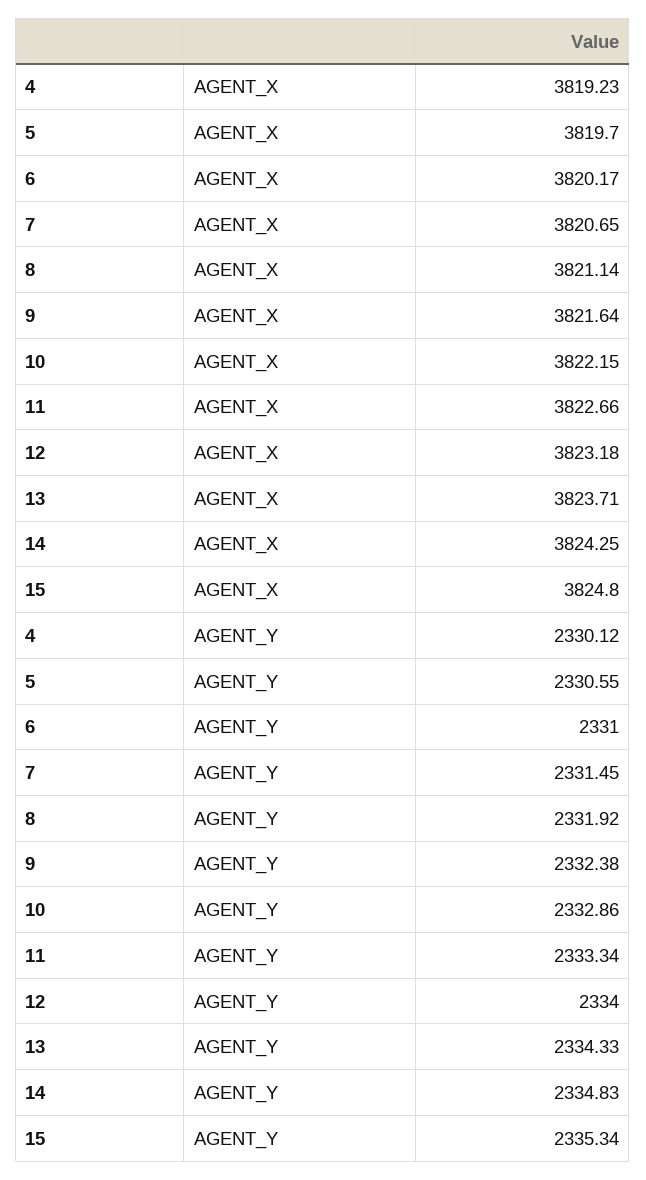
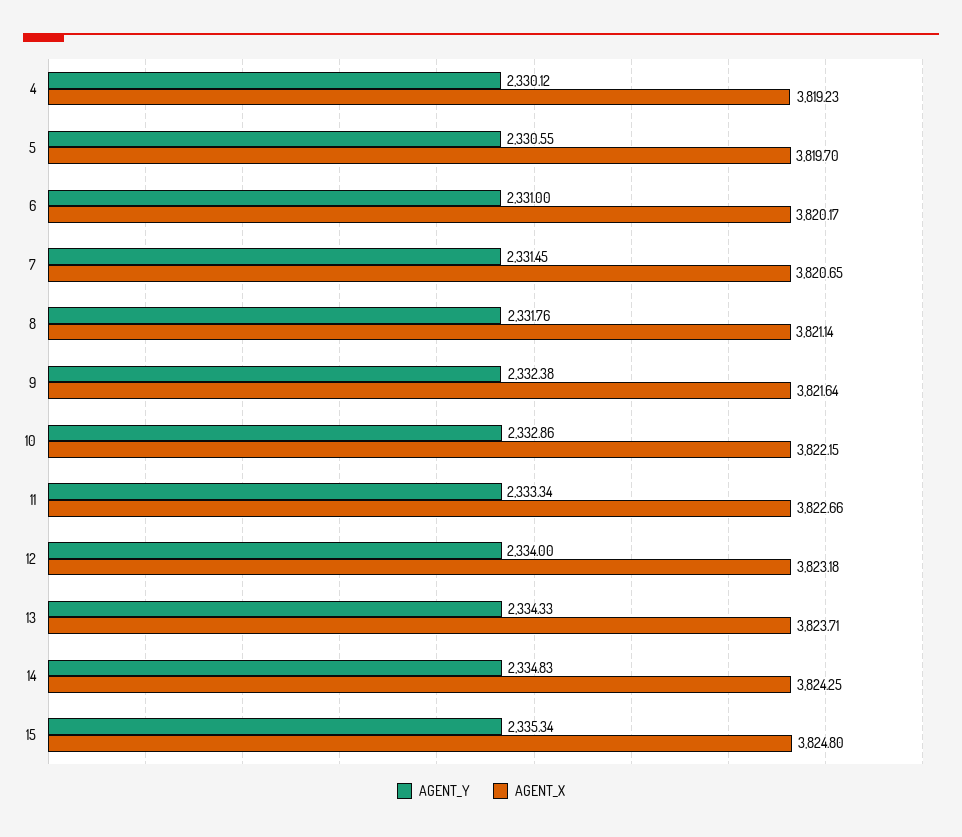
  {
    "AGENT_X": {
      "4": 3819.23,
      "5": 3819.7,
      "6": 3820.17,
      "7": 3820.65,
      "8": 3821.14,
      "9": 3821.64,
      "10": 3822.15,
      "11": 3822.66,
      "12": 3823.18,
      "13": 3823.71,
      "14": 3824.25,
      "15": 3824.8
    },
    "AGENT_Y": {
      "4": 2330.12,
      "5": 2330.55,
      "6": 2331,
      "7": 2331.45,
-     "8": 2331.92,
+     "8": 2331.76,
      "9": 2332.38,
      "10": 2332.86,
      "11": 2333.34,
      "12": 2334,
      "13": 2334.33,
      "14": 2334.83,
      "15": 2335.34
    }
  }

